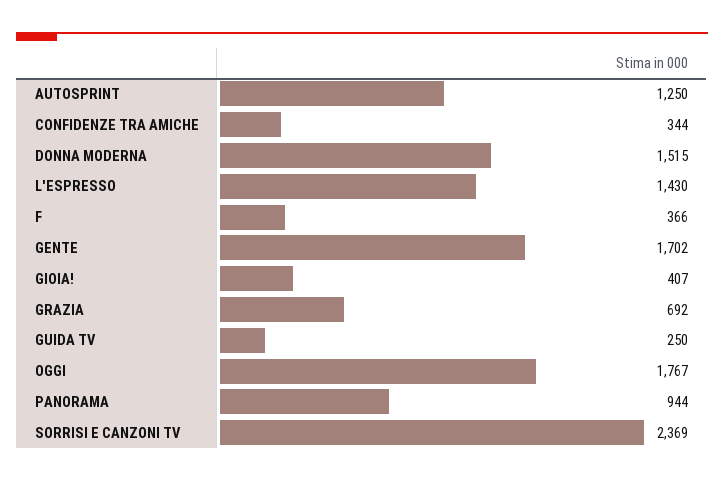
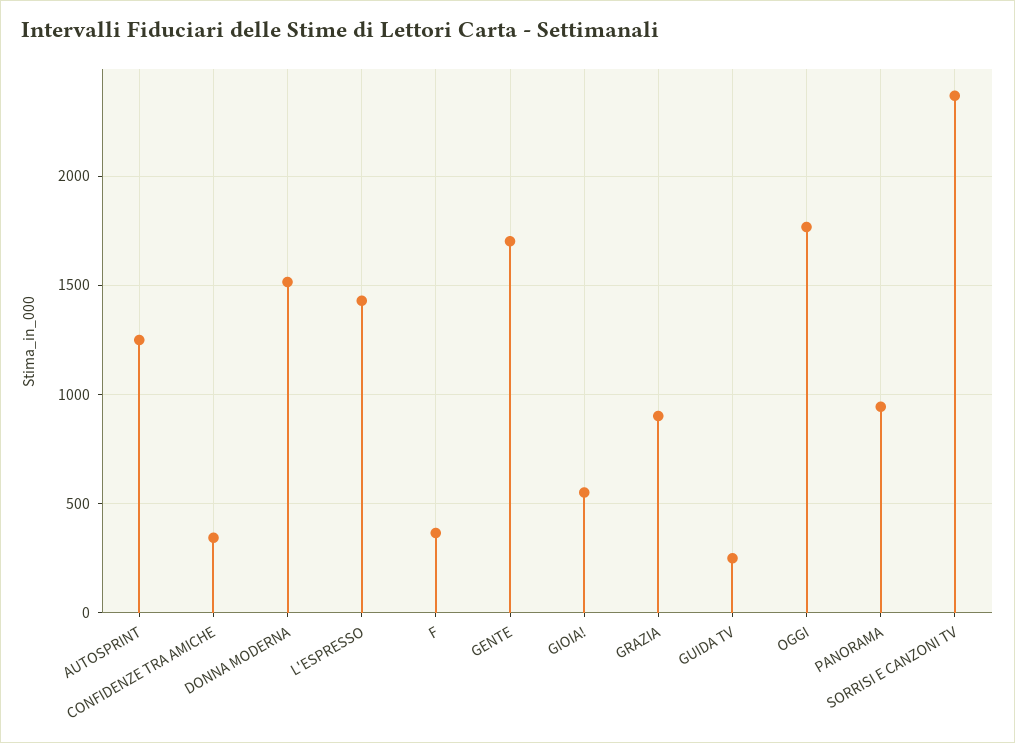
  {
    "AUTOSPRINT": 1250,
    "CONFIDENZE TRA AMICHE": 344,
    "DONNA MODERNA": 1515,
    "L'ESPRESSO": 1430,
    "F": 366,
    "GENTE": 1702,
-   "GIOIA!": 407,
+   "GIOIA!": 550,
-   "GRAZIA": 692,
+   "GRAZIA": 900,
    "GUIDA TV": 250,
    "OGGI": 1767,
    "PANORAMA": 944,
    "SORRISI E CANZONI TV": 2369
  }

